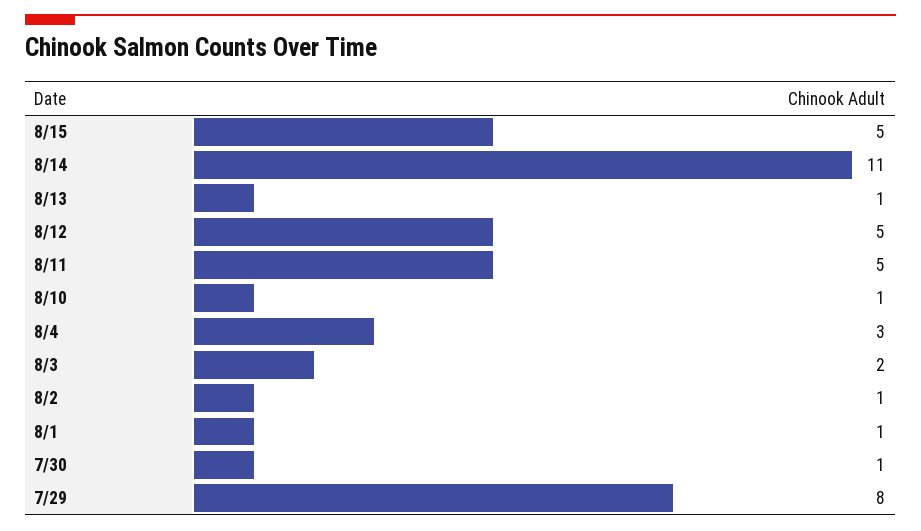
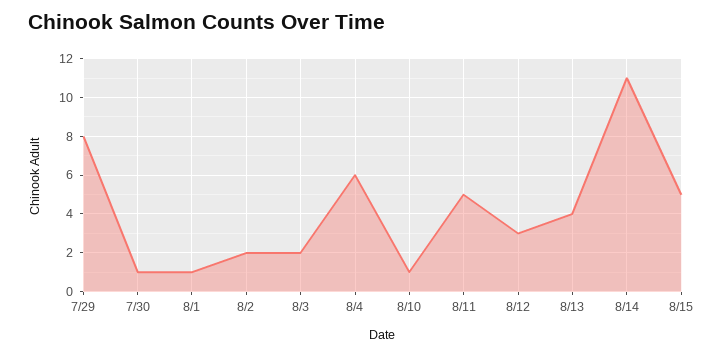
  {
    "8/15": 5,
    "8/14": 11,
-   "8/13": 1,
+   "8/13": 4,
-   "8/12": 5,
+   "8/12": 3,
    "8/11": 5,
    "8/10": 1,
-   "8/4": 3,
+   "8/4": 6,
    "8/3": 2,
-   "8/2": 1,
+   "8/2": 2,
    "8/1": 1,
    "7/30": 1,
    "7/29": 8
  }

